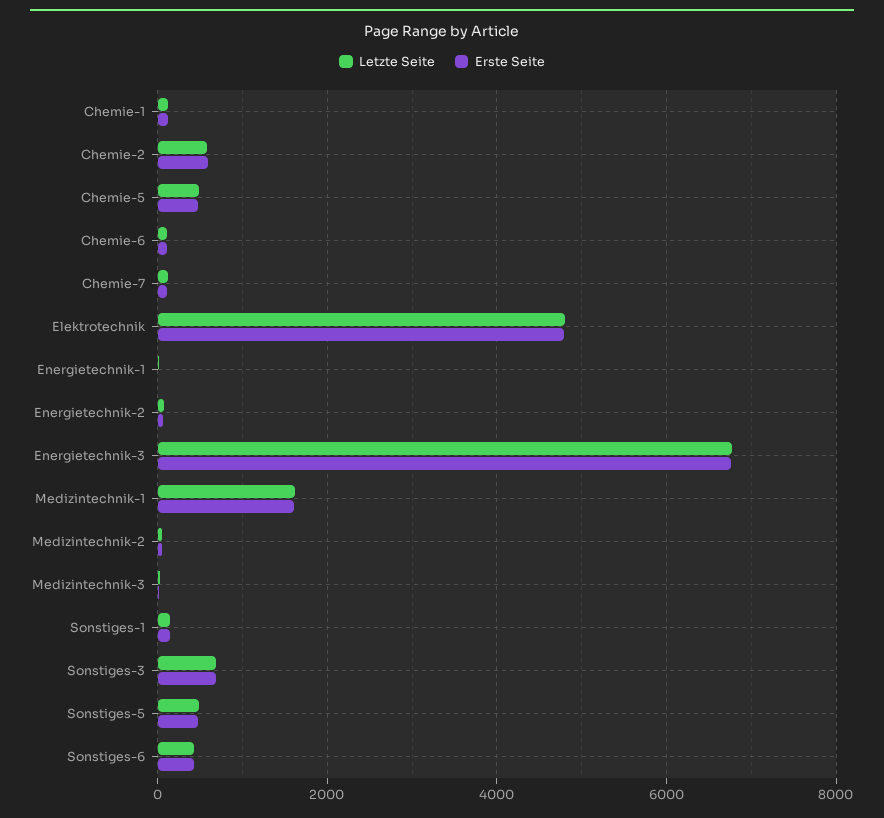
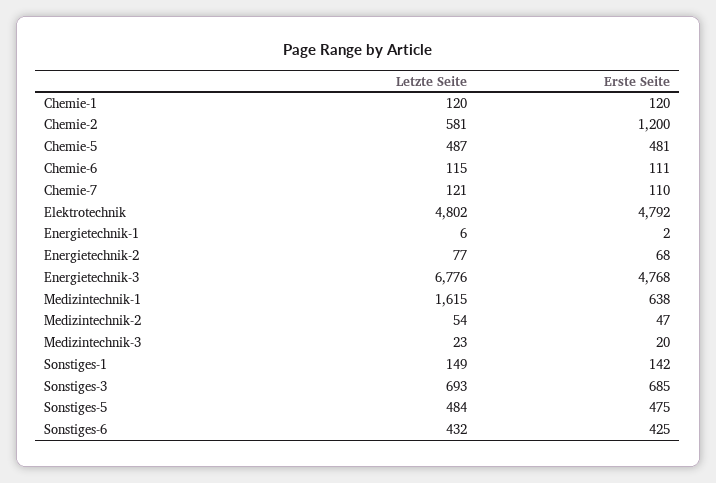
  {
    "Letzte Seite": {
      "Chemie-1": 120,
      "Chemie-2": 581,
      "Chemie-5": 487,
      "Chemie-6": 115,
      "Chemie-7": 121,
      "Elektrotechnik": 4802,
      "Energietechnik-1": 6,
      "Energietechnik-2": 77,
      "Energietechnik-3": 6776,
      "Medizintechnik-1": 1615,
      "Medizintechnik-2": 54,
      "Medizintechnik-3": 23,
      "Sonstiges-1": 149,
      "Sonstiges-3": 693,
      "Sonstiges-5": 484,
      "Sonstiges-6": 432
    },
    "Erste Seite": {
      "Chemie-1": 120,
-     "Chemie-2": 600,
+     "Chemie-2": 1200,
      "Chemie-5": 481,
      "Chemie-6": 111,
      "Chemie-7": 110,
      "Elektrotechnik": 4792,
      "Energietechnik-1": 2,
      "Energietechnik-2": 68,
-     "Energietechnik-3": 6800,
+     "Energietechnik-3": 4768,
-     "Medizintechnik-1": 1600,
+     "Medizintechnik-1": 638,
      "Medizintechnik-2": 47,
      "Medizintechnik-3": 20,
      "Sonstiges-1": 142,
      "Sonstiges-3": 685,
      "Sonstiges-5": 475,
      "Sonstiges-6": 425
    }
  }

